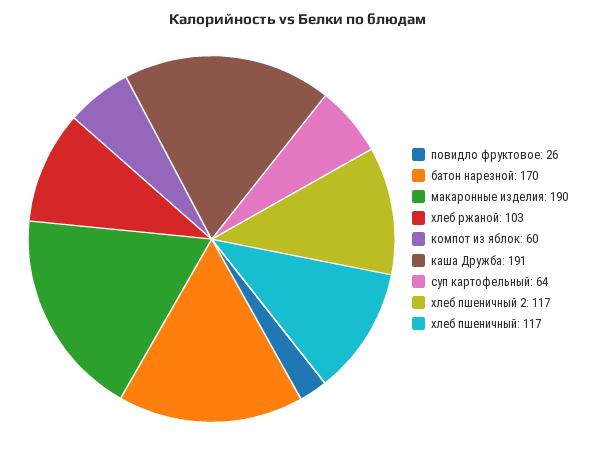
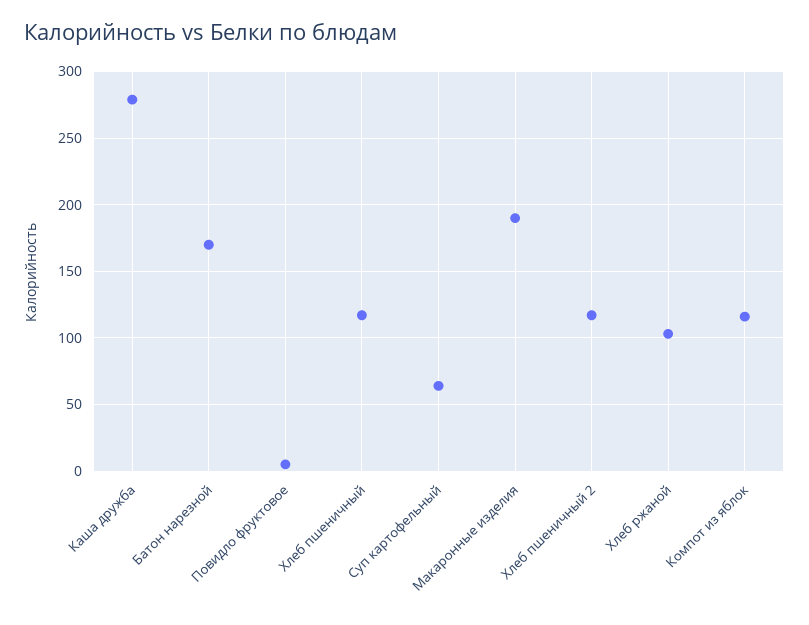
  {
-   "повидло фруктовое": 26,
+   "повидло фруктовое": 5,
    "батон нарезной": 170,
    "макаронные изделия": 190,
    "хлеб ржаной": 103,
-   "компот из яблок": 60,
+   "компот из яблок": 115,
-   "каша Дружба": 191,
+   "каша Дружба": 280,
    "суп картофельный": 64,
    "хлеб пшеничный 2": 117,
    "хлеб пшеничный": 117
  }

